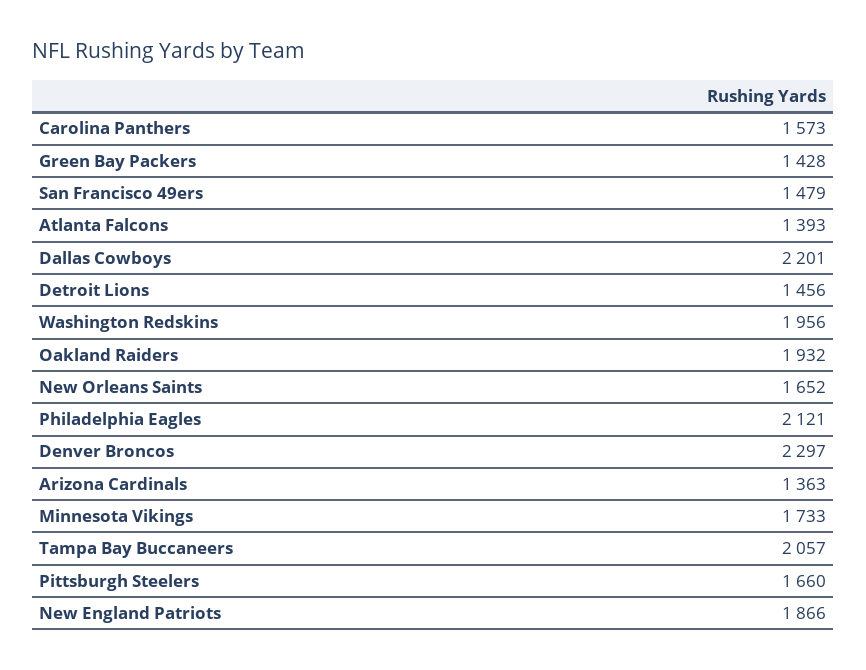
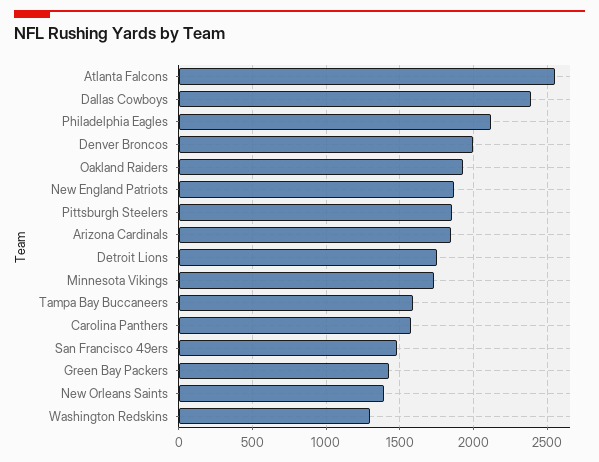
  {
    "Carolina Panthers": 1573,
    "Green Bay Packers": 1428,
    "San Francisco 49ers": 1479,
-   "Atlanta Falcons": 1393,
+   "Atlanta Falcons": 2550,
-   "Dallas Cowboys": 2201,
+   "Dallas Cowboys": 2400,
-   "Detroit Lions": 1456,
+   "Detroit Lions": 1750,
-   "Washington Redskins": 1956,
+   "Washington Redskins": 1300,
    "Oakland Raiders": 1932,
-   "New Orleans Saints": 1652,
+   "New Orleans Saints": 1400,
    "Philadelphia Eagles": 2121,
-   "Denver Broncos": 2297,
+   "Denver Broncos": 2000,
-   "Arizona Cardinals": 1363,
+   "Arizona Cardinals": 1850,
    "Minnesota Vikings": 1733,
-   "Tampa Bay Buccaneers": 2057,
+   "Tampa Bay Buccaneers": 1600,
-   "Pittsburgh Steelers": 1660,
+   "Pittsburgh Steelers": 1850,
    "New England Patriots": 1866
  }

